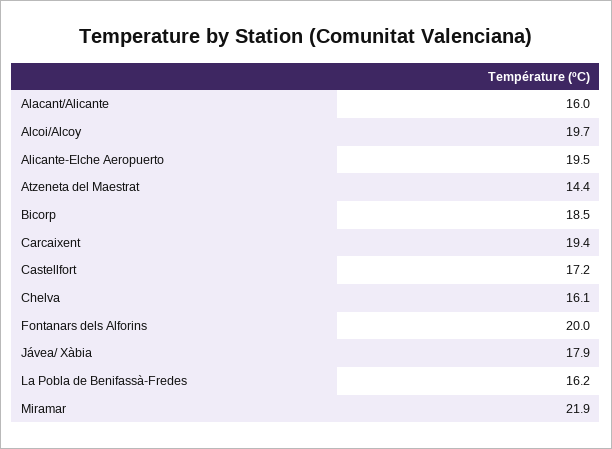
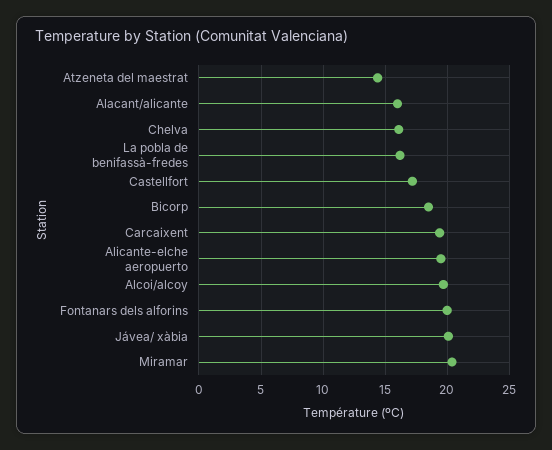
  {
    "Alacant/Alicante": 16,
    "Alcoi/Alcoy": 19.7,
    "Alicante-Elche Aeropuerto": 19.5,
    "Atzeneta del Maestrat": 14.4,
    "Bicorp": 18.5,
    "Carcaixent": 19.4,
    "Castellfort": 17.2,
    "Chelva": 16.1,
    "Fontanars dels Alforins": 20,
-   "Jávea/ Xàbia": 17.9,
+   "Jávea/ Xàbia": 20,
    "La Pobla de Benifassà-Fredes": 16.2,
-   "Miramar": 21.9
+   "Miramar": 20.5
  }

